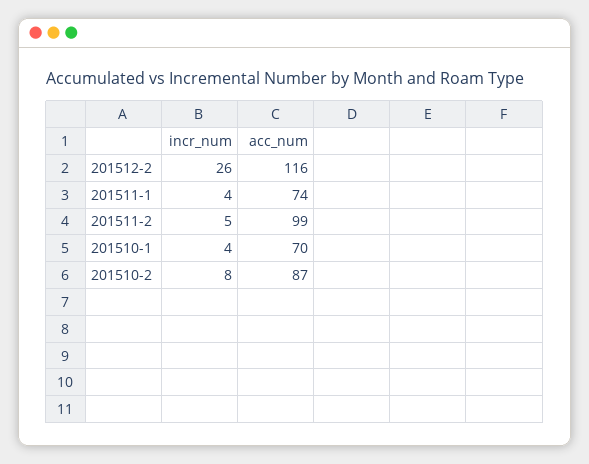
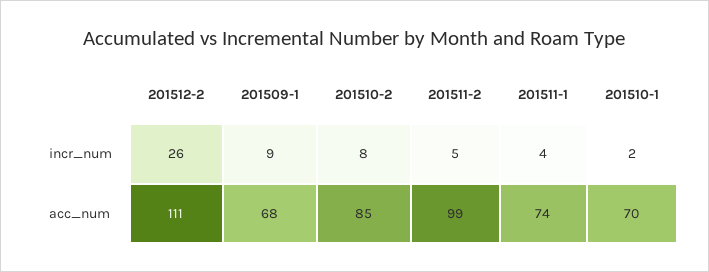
  {
    "incr_num": {
      "201512-2": 26,
      "201511-1": 4,
      "201511-2": 5,
-     "201510-1": 4,
+     "201510-1": 2,
-     "201510-2": 8
+     "201510-2": 8,
+     "201509-1": 9
    },
    "acc_num": {
-     "201512-2": 116,
+     "201512-2": 111,
      "201511-1": 74,
      "201511-2": 99,
      "201510-1": 70,
-     "201510-2": 87
+     "201510-2": 85,
+     "201509-1": 68
    }
  }

